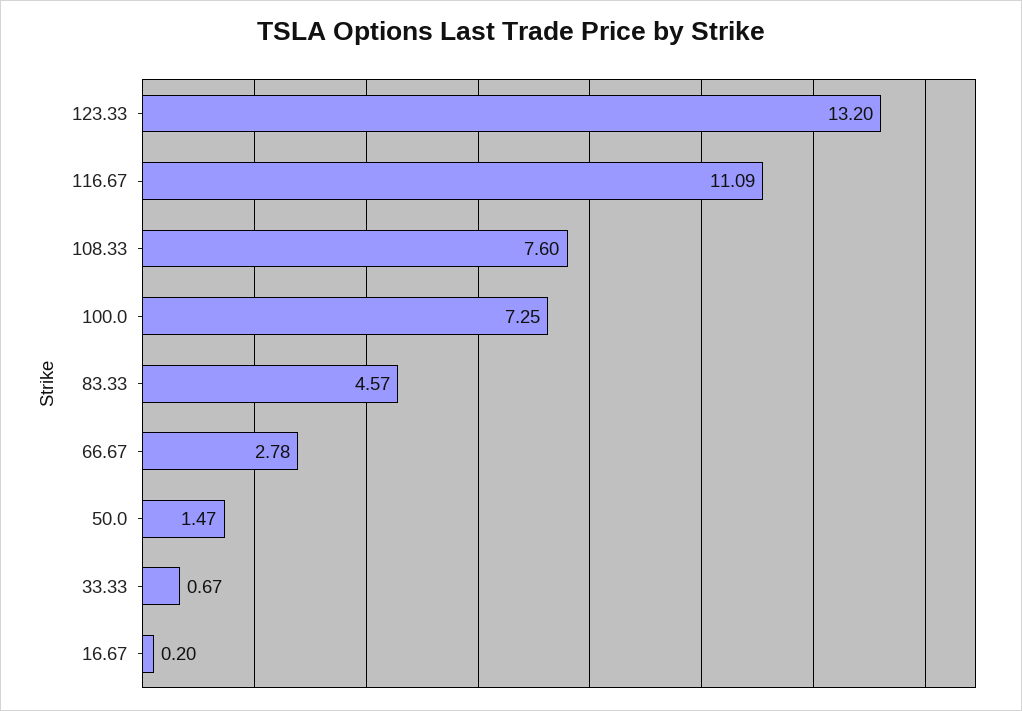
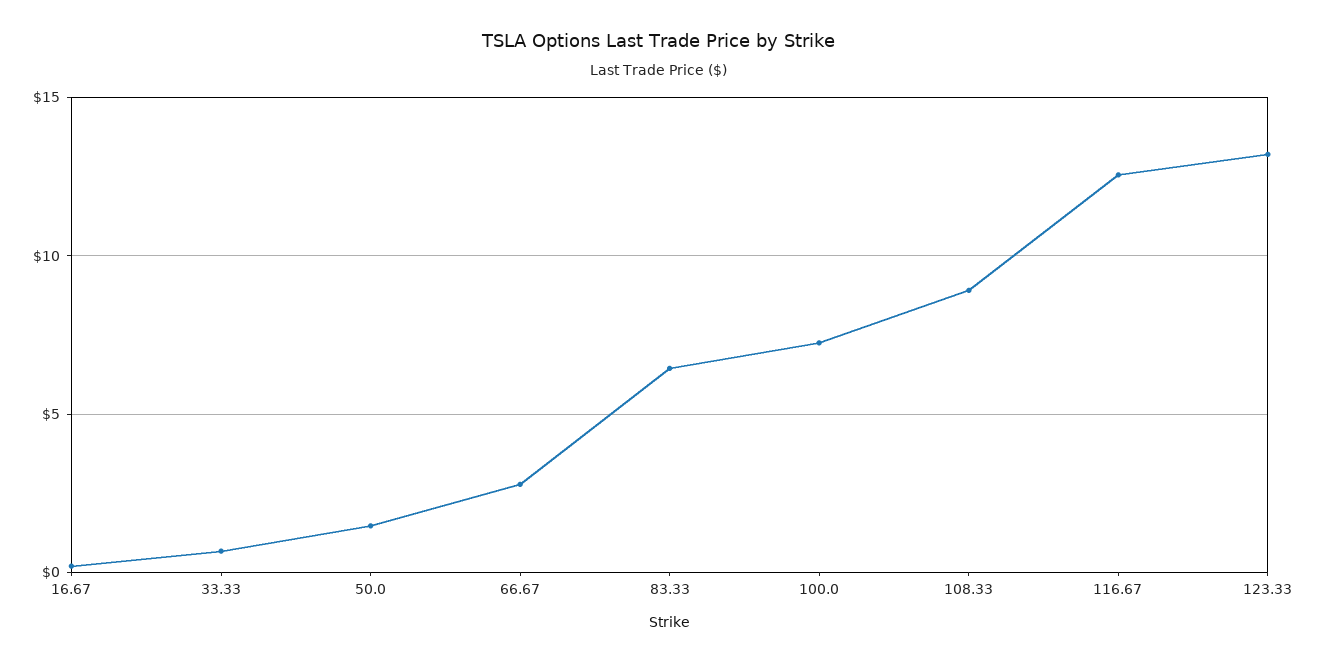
  {
    "123.33": 13.2,
-   "116.67": 11.09,
+   "116.67": 12.5,
-   "108.33": 7.6,
+   "108.33": 9,
    "100.0": 7.25,
-   "83.33": 4.57,
+   "83.33": 6.5,
    "66.67": 2.78,
    "50.0": 1.47,
    "33.33": 0.67,
    "16.67": 0.2
  }

